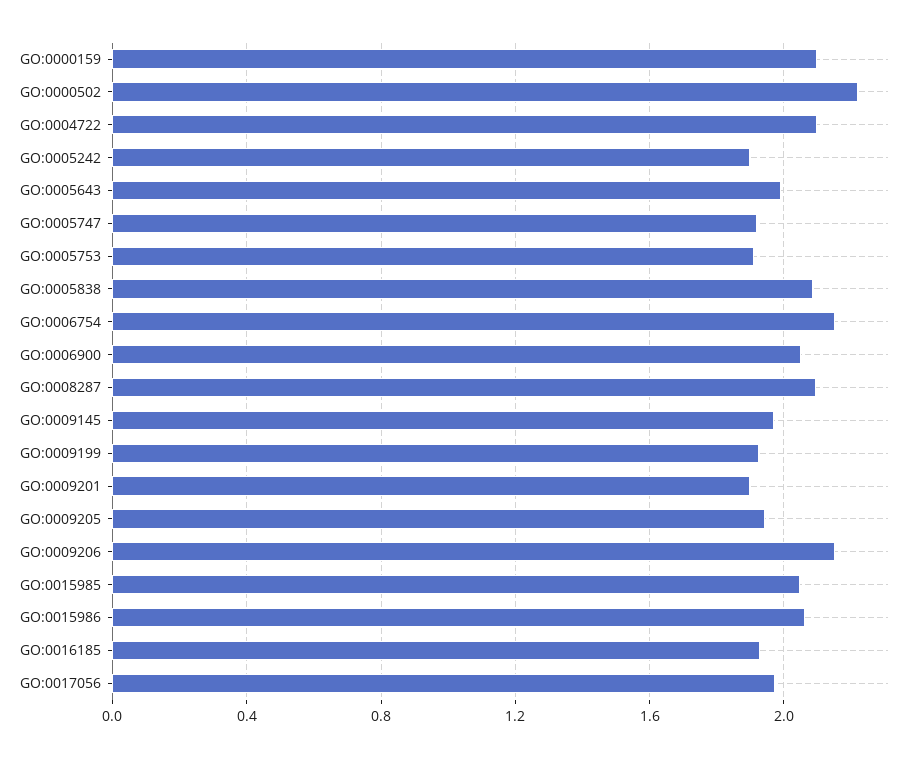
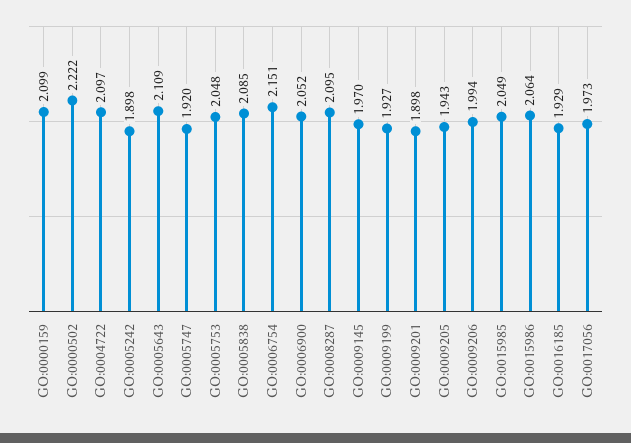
  {
    "GO:0000159": 2.099,
    "GO:0000502": 2.222,
    "GO:0004722": 2.097,
    "GO:0005242": 1.898,
-   "GO:0005643": 2,
+   "GO:0005643": 2.109,
    "GO:0005747": 1.92,
-   "GO:0005753": 1.9,
+   "GO:0005753": 2.048,
    "GO:0005838": 2.085,
    "GO:0006754": 2.151,
    "GO:0006900": 2.052,
    "GO:0008287": 2.095,
    "GO:0009145": 1.97,
    "GO:0009199": 1.927,
    "GO:0009201": 1.898,
    "GO:0009205": 1.943,
-   "GO:0009206": 2.15,
+   "GO:0009206": 1.994,
    "GO:0015985": 2.049,
    "GO:0015986": 2.064,
    "GO:0016185": 1.929,
    "GO:0017056": 1.973
  }

